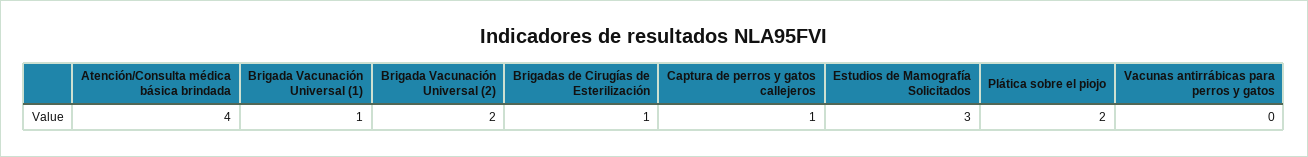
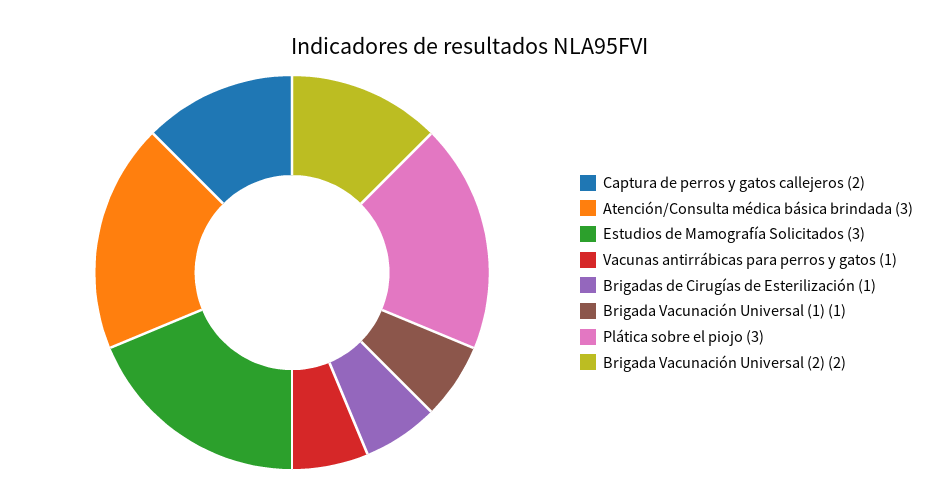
  {
-   "Atención/Consulta médica básica brindada": 4,
+   "Atención/Consulta médica básica brindada": 3,
    "Brigada Vacunación Universal (1)": 1,
    "Brigada Vacunación Universal (2)": 2,
    "Brigadas de Cirugías de Esterilización": 1,
-   "Captura de perros y gatos callejeros": 1,
+   "Captura de perros y gatos callejeros": 2,
    "Estudios de Mamografía Solicitados": 3,
-   "Plática sobre el piojo": 2,
+   "Plática sobre el piojo": 3,
-   "Vacunas antirrábicas para perros y gatos": 0
+   "Vacunas antirrábicas para perros y gatos": 1
  }

